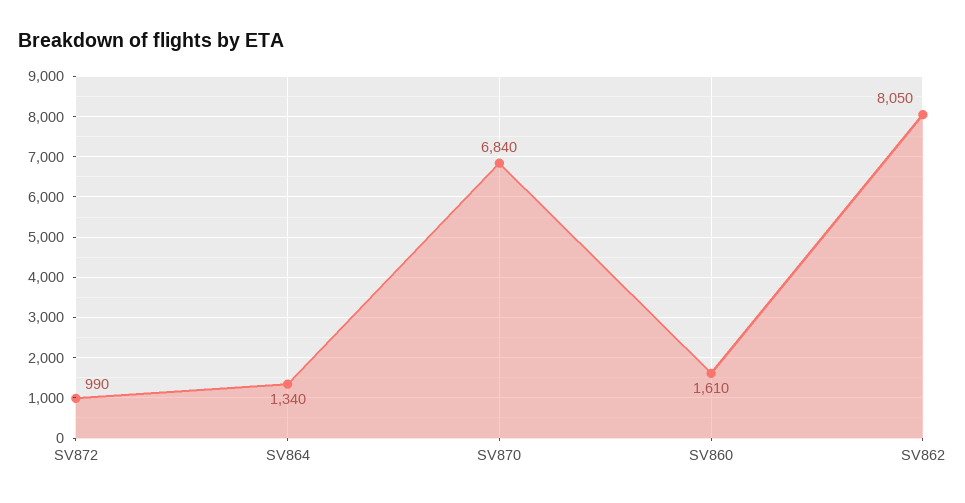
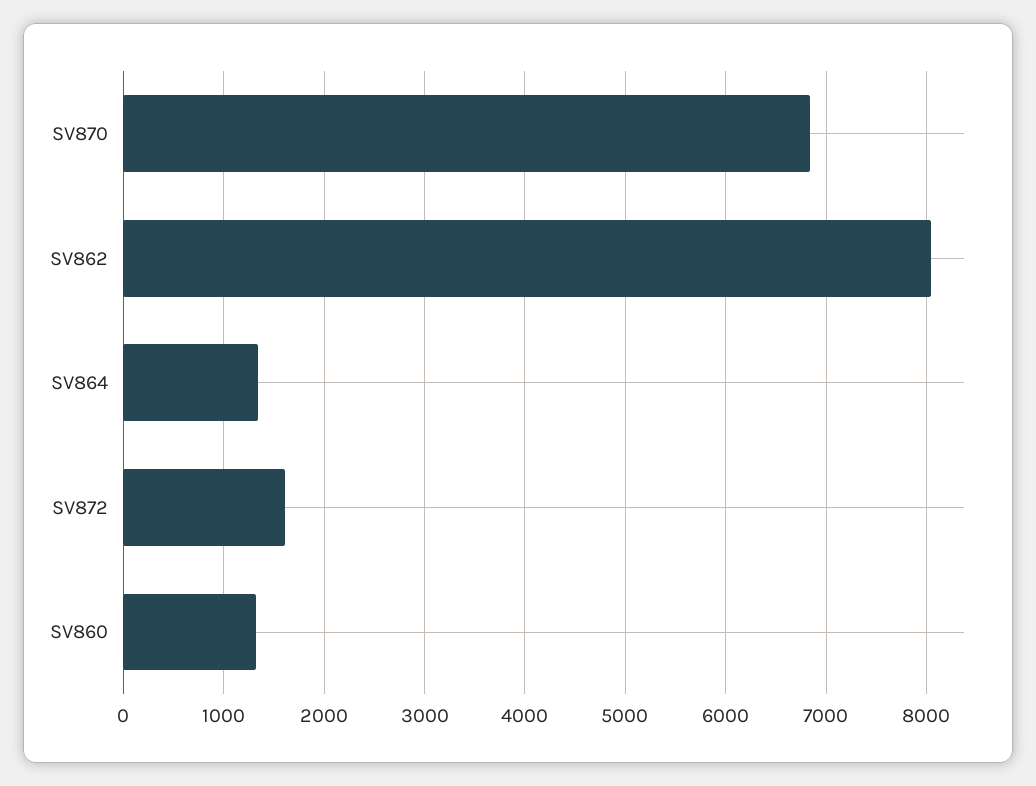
  {
-   "SV872": 990,
+   "SV872": 1600,
    "SV864": 1340,
    "SV870": 6840,
-   "SV860": 1610,
+   "SV860": 1300,
    "SV862": 8050
  }

